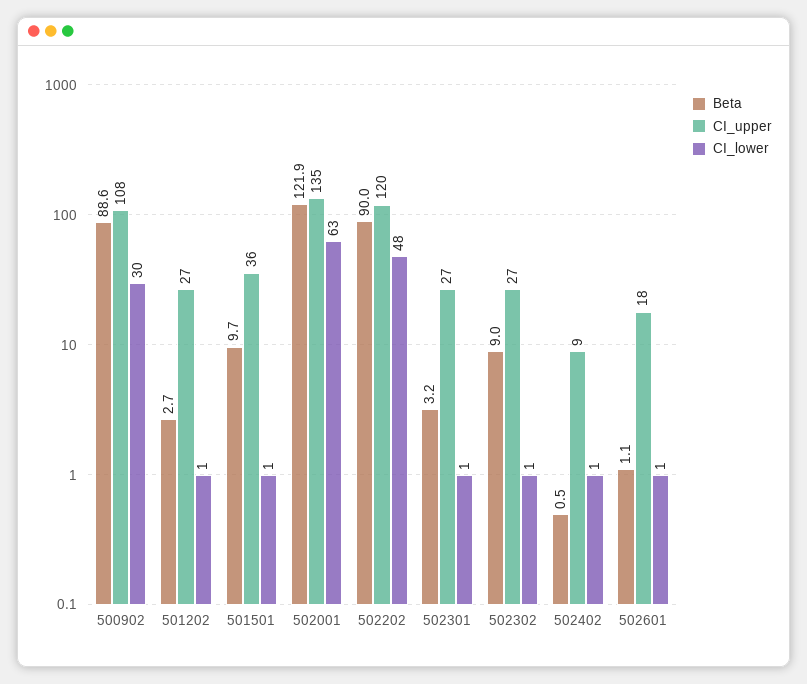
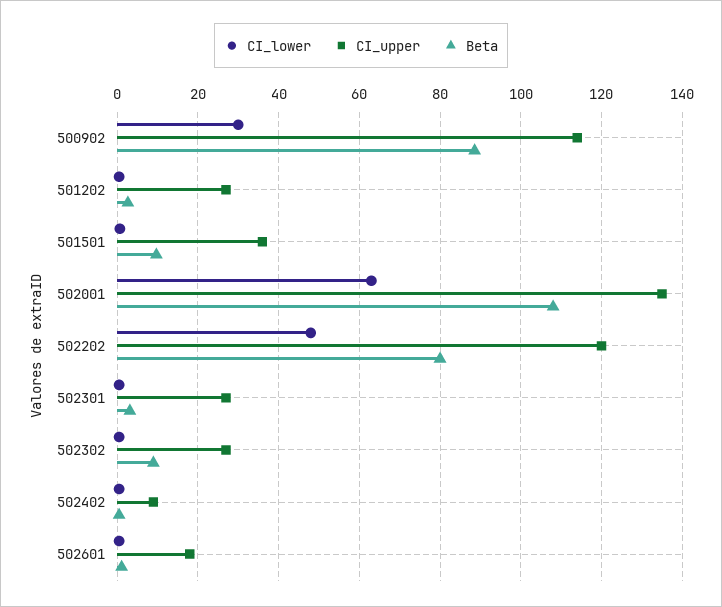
  {
    "Beta": {
      "500902": 88.6,
      "501202": 2.7,
      "501501": 9.7,
-     "502001": 121.9,
+     "502001": 108,
-     "502202": 90,
+     "502202": 80,
      "502301": 3.2,
      "502302": 9,
      "502402": 0.5,
      "502601": 1.1
    },
    "CI_upper": {
-     "500902": 108,
+     "500902": 114,
      "501202": 27,
      "501501": 36,
      "502001": 135,
      "502202": 120,
      "502301": 27,
      "502302": 27,
      "502402": 9,
      "502601": 18
    },
    "CI_lower": {
      "500902": 30,
      "501202": 1,
      "501501": 1,
      "502001": 63,
      "502202": 48,
      "502301": 1,
      "502302": 1,
      "502402": 1,
      "502601": 1
    }
  }

